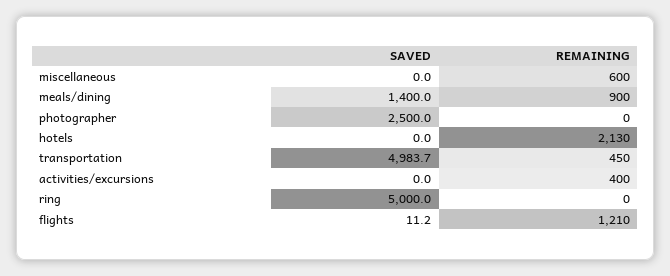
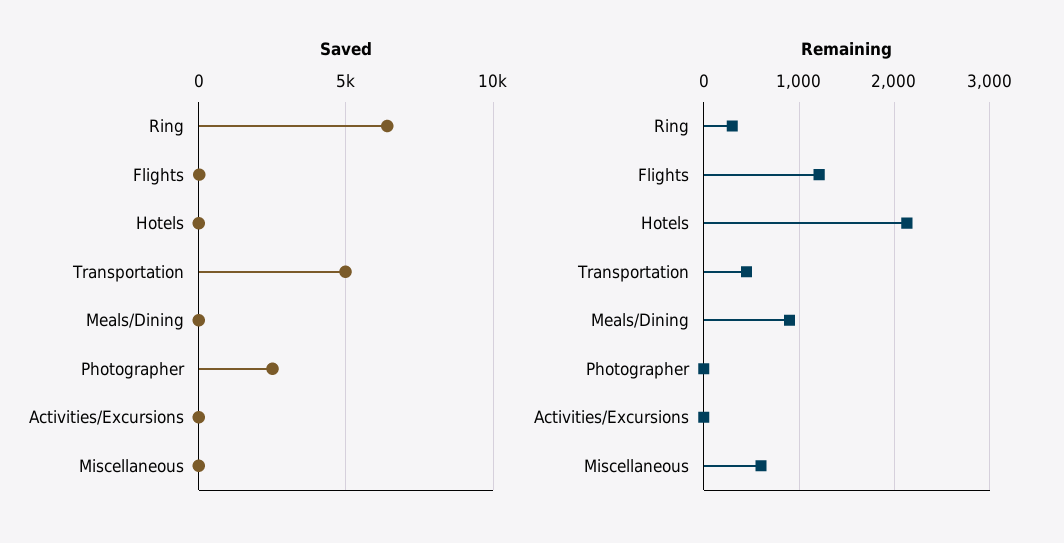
  {
    "SAVED": {
      "miscellaneous": 0,
-     "meals/dining": 1400,
+     "meals/dining": 0,
      "photographer": 2500,
      "hotels": 0,
      "transportation": 4983.7,
      "activities/excursions": 0,
-     "ring": 5000,
+     "ring": 6500,
      "flights": 11.2
    },
    "REMAINING": {
      "miscellaneous": 600,
      "meals/dining": 900,
      "photographer": 0,
      "hotels": 2130,
      "transportation": 450,
-     "activities/excursions": 400,
+     "activities/excursions": 0,
-     "ring": 0,
+     "ring": 300,
      "flights": 1210
    }
  }

